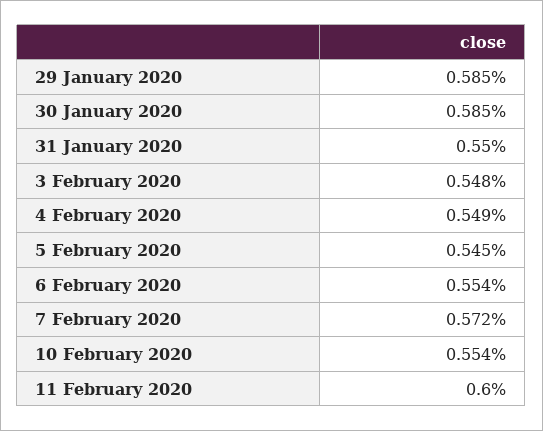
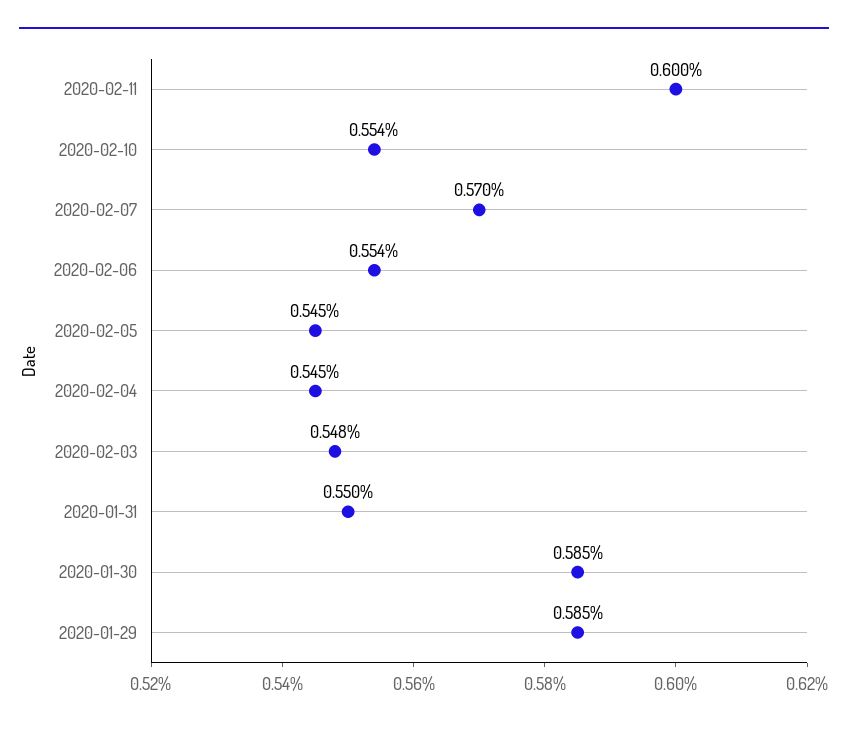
  {
    "29 January 2020": 0.585,
    "30 January 2020": 0.585,
    "31 January 2020": 0.55,
    "3 February 2020": 0.548,
-   "4 February 2020": 0.549,
+   "4 February 2020": 0.545,
    "5 February 2020": 0.545,
    "6 February 2020": 0.554,
-   "7 February 2020": 0.572,
+   "7 February 2020": 0.57,
    "10 February 2020": 0.554,
    "11 February 2020": 0.6
  }

